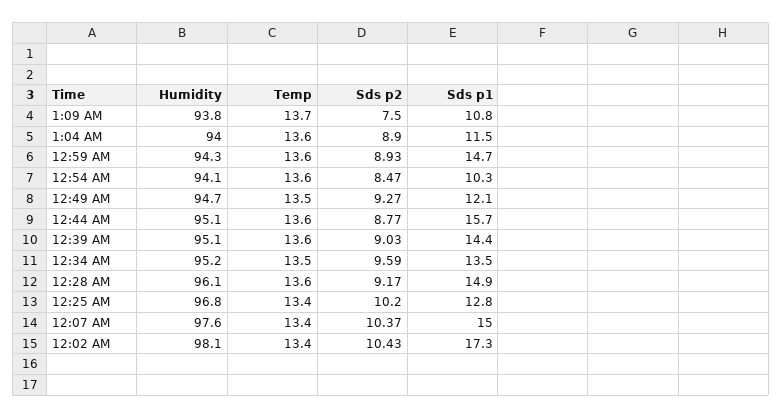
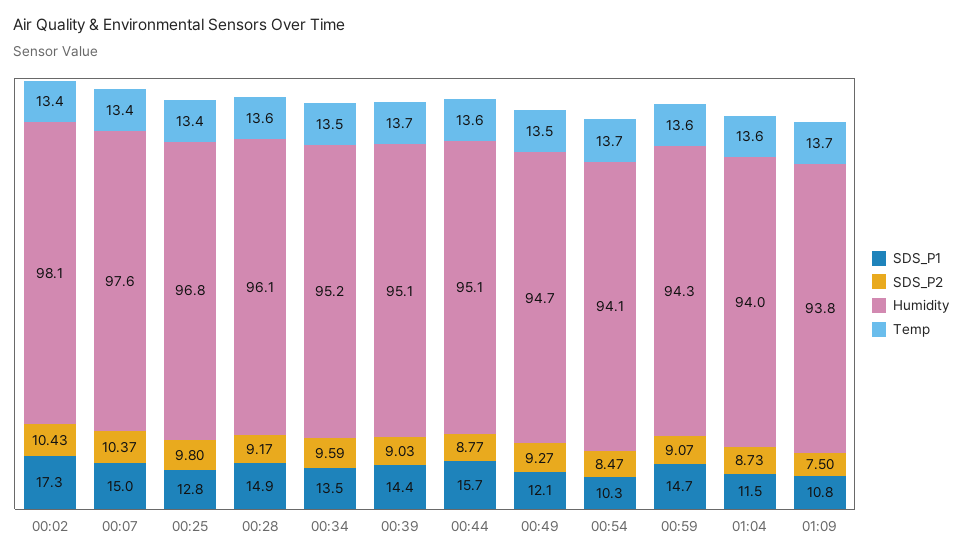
  {
    "Humidity": {
      "1:09 AM": 93.8,
      "1:04 AM": 94,
      "12:59 AM": 94.3,
      "12:54 AM": 94.1,
      "12:49 AM": 94.7,
      "12:44 AM": 95.1,
      "12:39 AM": 95.1,
      "12:34 AM": 95.2,
      "12:28 AM": 96.1,
      "12:25 AM": 96.8,
      "12:07 AM": 97.6,
      "12:02 AM": 98.1
    },
    "Temp": {
      "1:09 AM": 13.7,
      "1:04 AM": 13.6,
      "12:59 AM": 13.6,
-     "12:54 AM": 13.6,
+     "12:54 AM": 13.7,
      "12:49 AM": 13.5,
      "12:44 AM": 13.6,
-     "12:39 AM": 13.6,
+     "12:39 AM": 13.7,
      "12:34 AM": 13.5,
      "12:28 AM": 13.6,
      "12:25 AM": 13.4,
      "12:07 AM": 13.4,
      "12:02 AM": 13.4
    },
    "Sds p2": {
      "1:09 AM": 7.5,
-     "1:04 AM": 8.9,
+     "1:04 AM": 8.73,
-     "12:59 AM": 8.93,
+     "12:59 AM": 9.07,
      "12:54 AM": 8.47,
      "12:49 AM": 9.27,
      "12:44 AM": 8.77,
      "12:39 AM": 9.03,
      "12:34 AM": 9.59,
      "12:28 AM": 9.17,
-     "12:25 AM": 10.2,
+     "12:25 AM": 9.8,
      "12:07 AM": 10.37,
      "12:02 AM": 10.43
    },
    "Sds p1": {
      "1:09 AM": 10.8,
      "1:04 AM": 11.5,
      "12:59 AM": 14.7,
      "12:54 AM": 10.3,
      "12:49 AM": 12.1,
      "12:44 AM": 15.7,
      "12:39 AM": 14.4,
      "12:34 AM": 13.5,
      "12:28 AM": 14.9,
      "12:25 AM": 12.8,
      "12:07 AM": 15,
      "12:02 AM": 17.3
    }
  }

